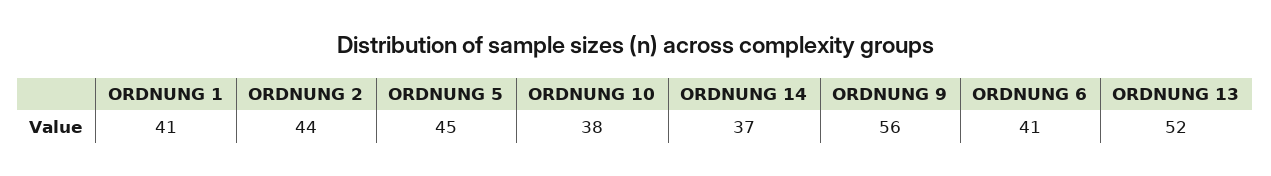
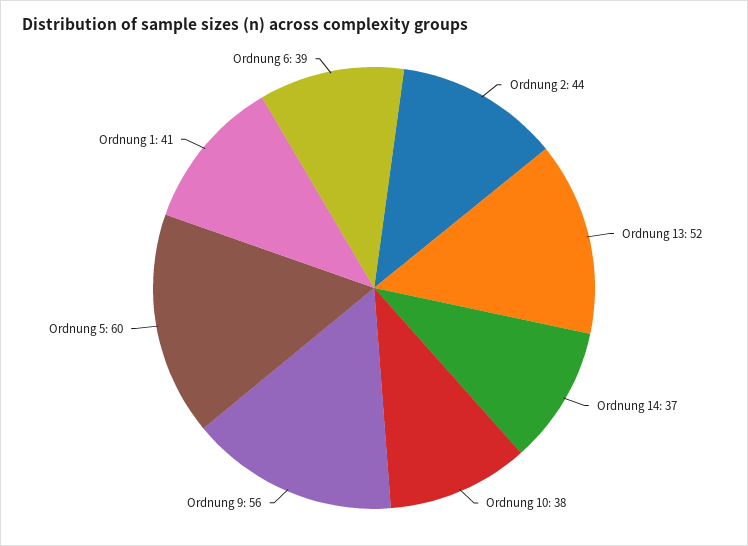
  {
    "ORDNUNG 1": 41,
    "ORDNUNG 2": 44,
-   "ORDNUNG 5": 45,
+   "ORDNUNG 5": 60,
    "ORDNUNG 10": 38,
    "ORDNUNG 14": 37,
    "ORDNUNG 9": 56,
-   "ORDNUNG 6": 41,
+   "ORDNUNG 6": 39,
    "ORDNUNG 13": 52
  }

